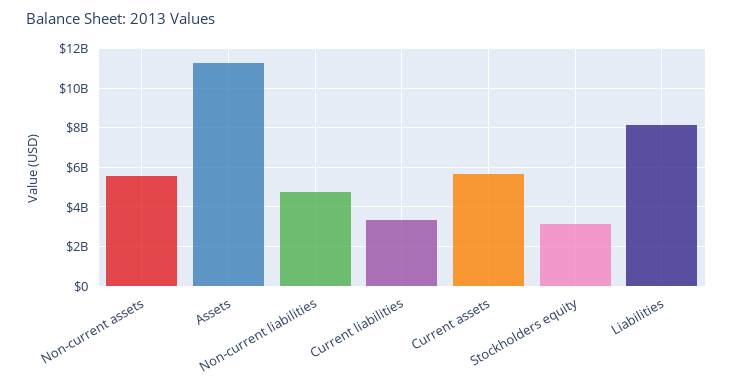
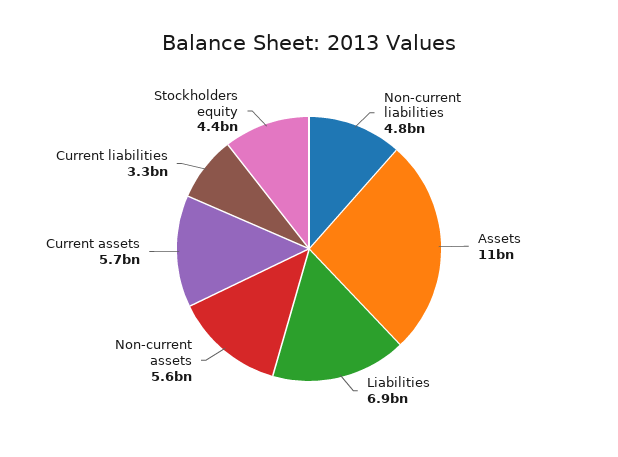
  {
    "Non-current assets": 5600000000,
    "Assets": 11000000000,
    "Non-current liabilities": 4800000000,
    "Current liabilities": 3300000000,
    "Current assets": 5700000000,
-   "Stockholders equity": 3000000000,
+   "Stockholders equity": 4400000000,
-   "Liabilities": 8000000000
+   "Liabilities": 6900000000
  }

